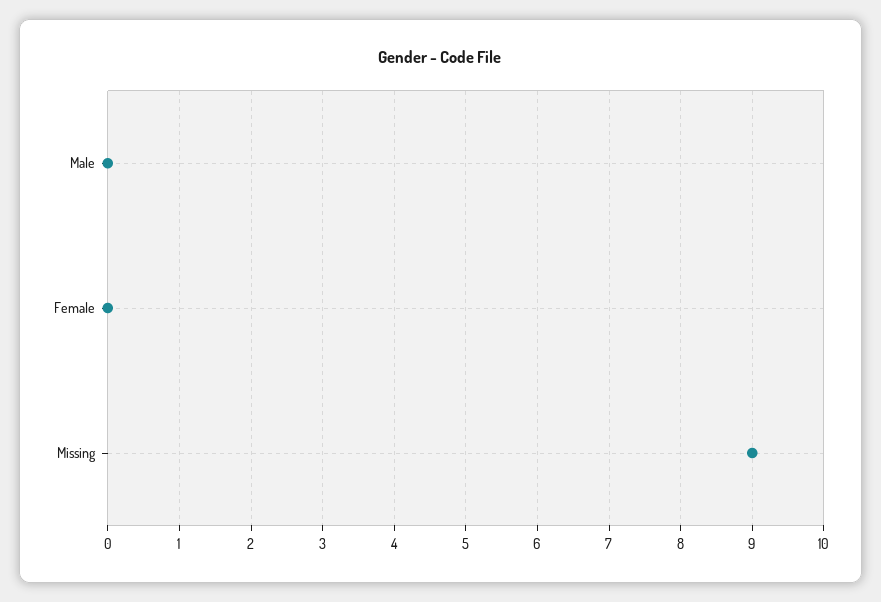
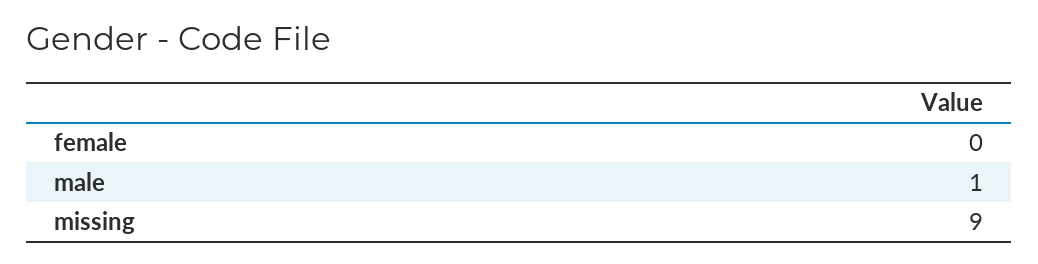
  {
-   "Male": 0,
+   "Male": 1,
    "Female": 0,
    "Missing": 9
  }

